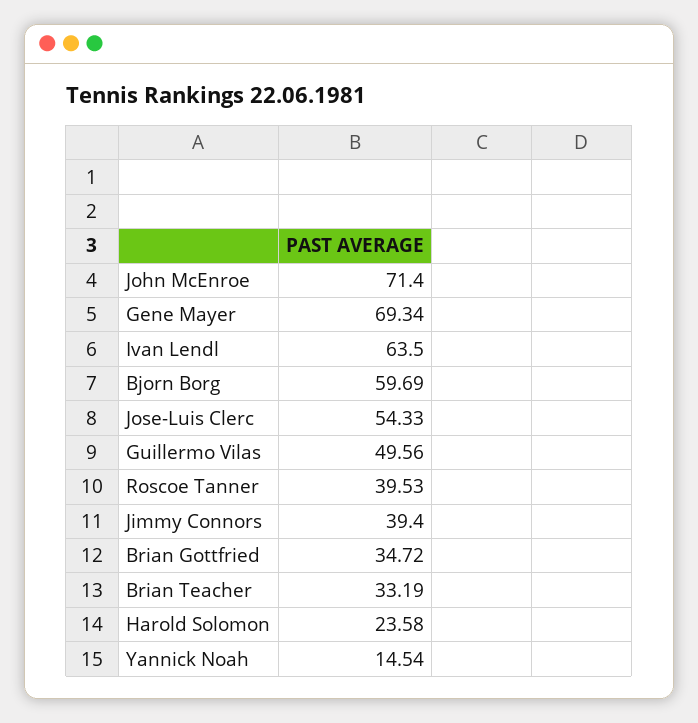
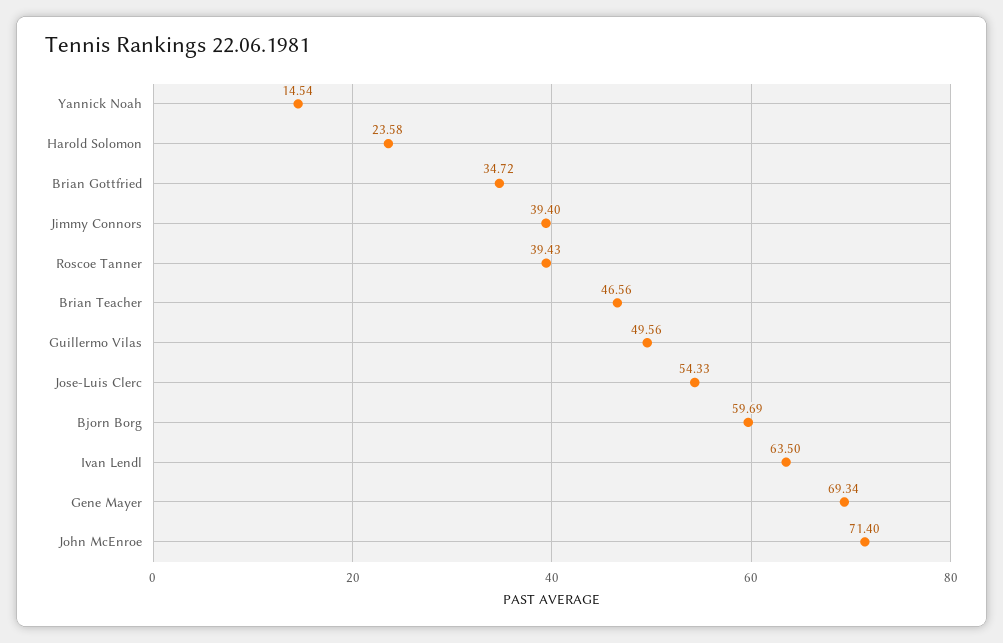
  {
    "John McEnroe": 71.4,
    "Gene Mayer": 69.34,
    "Ivan Lendl": 63.5,
    "Bjorn Borg": 59.69,
    "Jose-Luis Clerc": 54.33,
    "Guillermo Vilas": 49.56,
-   "Roscoe Tanner": 39.53,
+   "Roscoe Tanner": 39.43,
    "Jimmy Connors": 39.4,
    "Brian Gottfried": 34.72,
-   "Brian Teacher": 33.19,
+   "Brian Teacher": 46.56,
    "Harold Solomon": 23.58,
    "Yannick Noah": 14.54
  }

